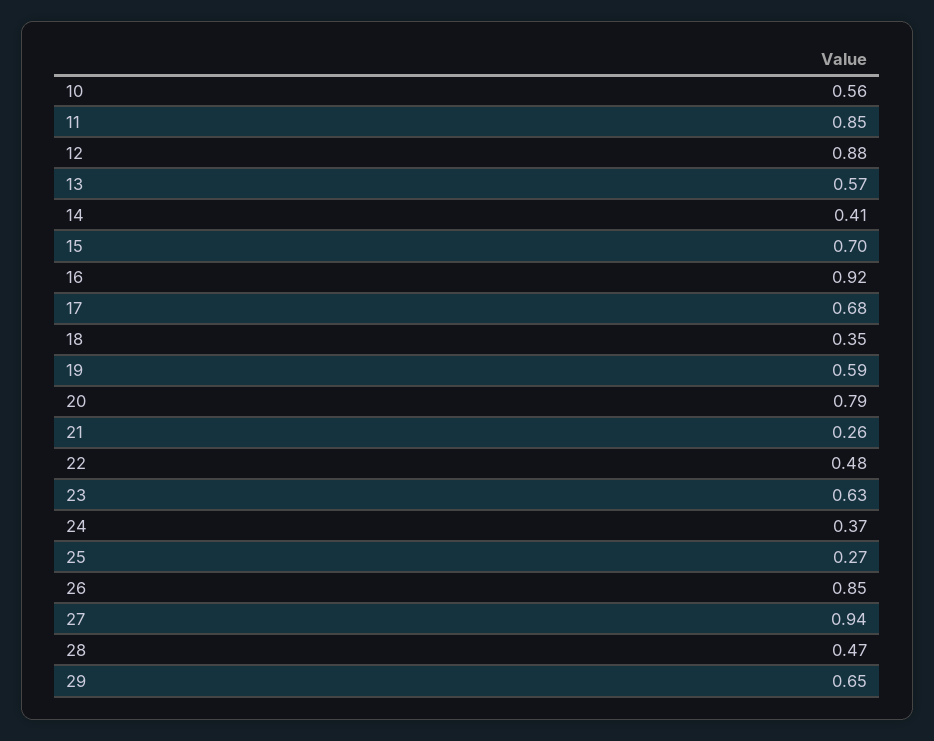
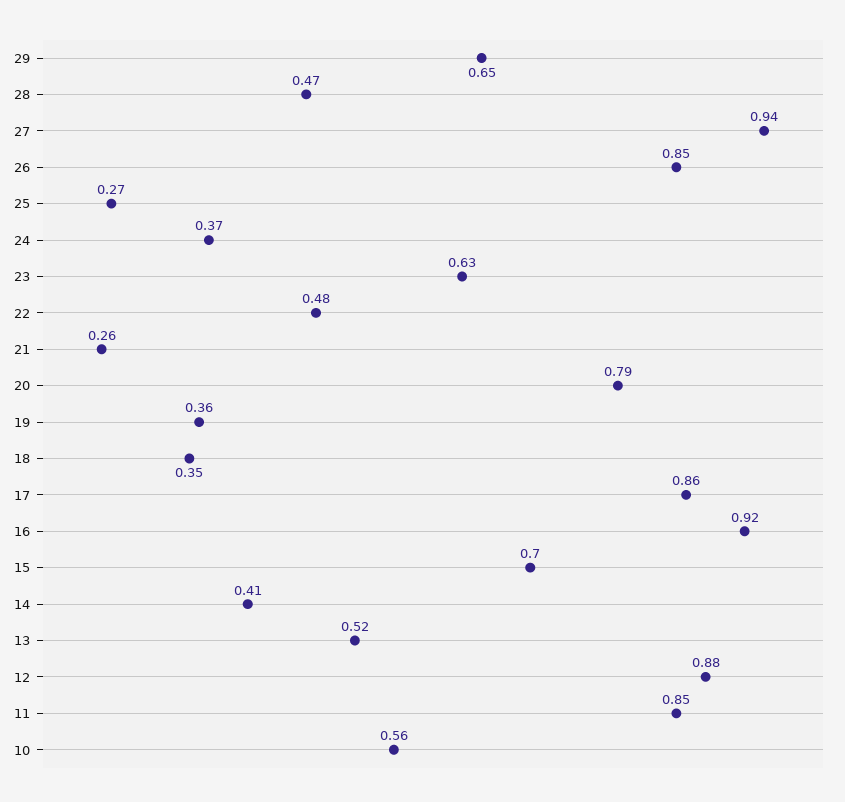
  {
    "10": 0.56,
    "11": 0.85,
    "12": 0.88,
-   "13": 0.57,
+   "13": 0.52,
    "14": 0.41,
    "15": 0.7,
    "16": 0.92,
-   "17": 0.68,
+   "17": 0.86,
    "18": 0.35,
-   "19": 0.59,
+   "19": 0.36,
    "20": 0.79,
    "21": 0.26,
    "22": 0.48,
    "23": 0.63,
    "24": 0.37,
    "25": 0.27,
    "26": 0.85,
    "27": 0.94,
    "28": 0.47,
    "29": 0.65
  }

